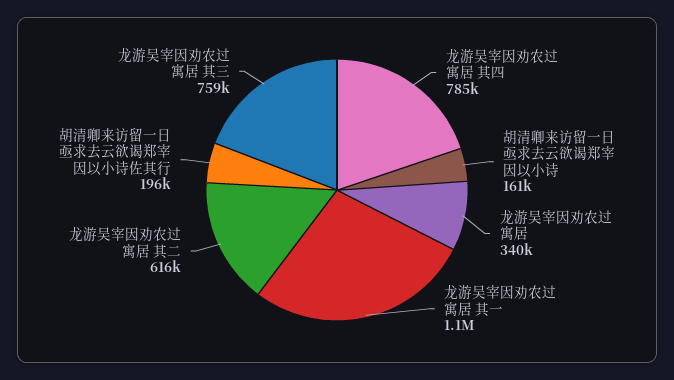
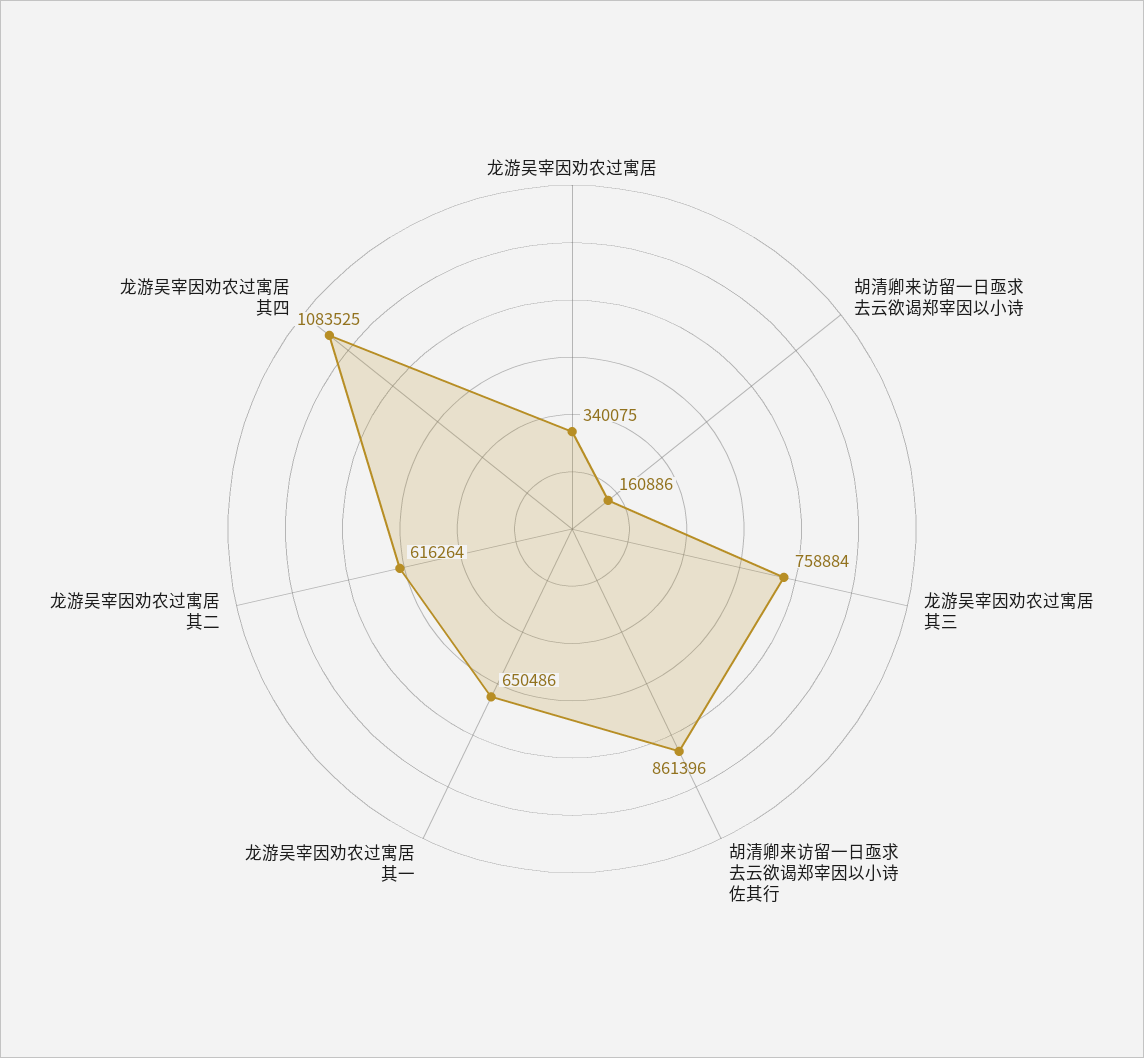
  {
-   "龙游吴宰因劝农过寓居 其四": 785000,
+   "龙游吴宰因劝农过寓居 其四": 1083525,
    "胡清卿来访留一日亟求去云欲谒郑宰因以小诗": 160886,
    "龙游吴宰因劝农过寓居": 340075,
-   "龙游吴宰因劝农过寓居 其一": 1100000,
+   "龙游吴宰因劝农过寓居 其一": 650486,
    "龙游吴宰因劝农过寓居 其二": 616264,
-   "胡清卿来访留一日亟求去云欲谒郑宰因以小诗佐其行": 196000,
+   "胡清卿来访留一日亟求去云欲谒郑宰因以小诗佐其行": 861396,
    "龙游吴宰因劝农过寓居 其三": 758884
  }

